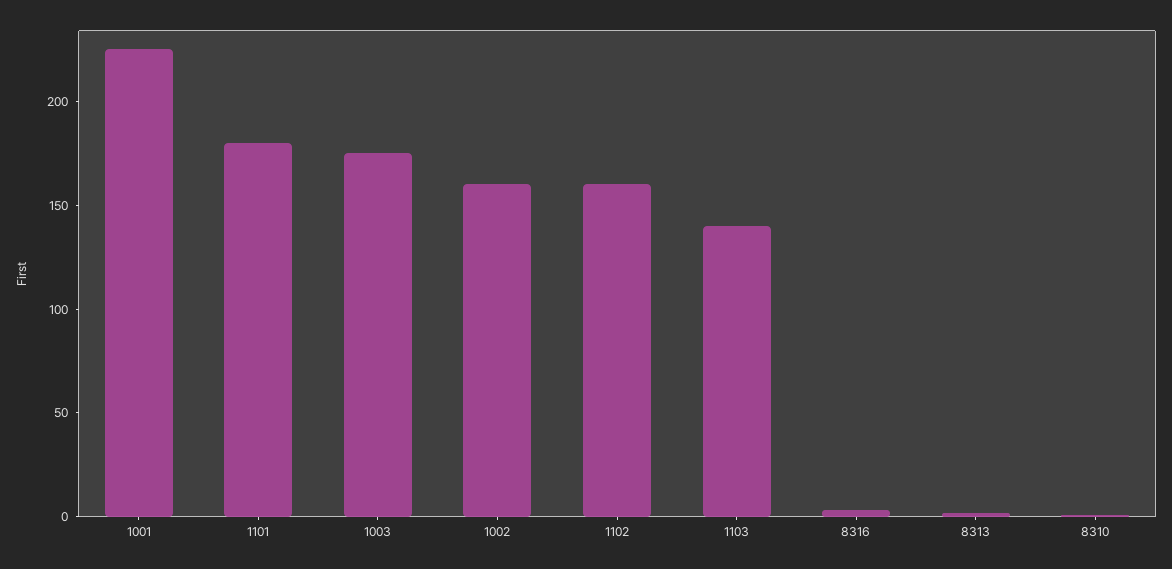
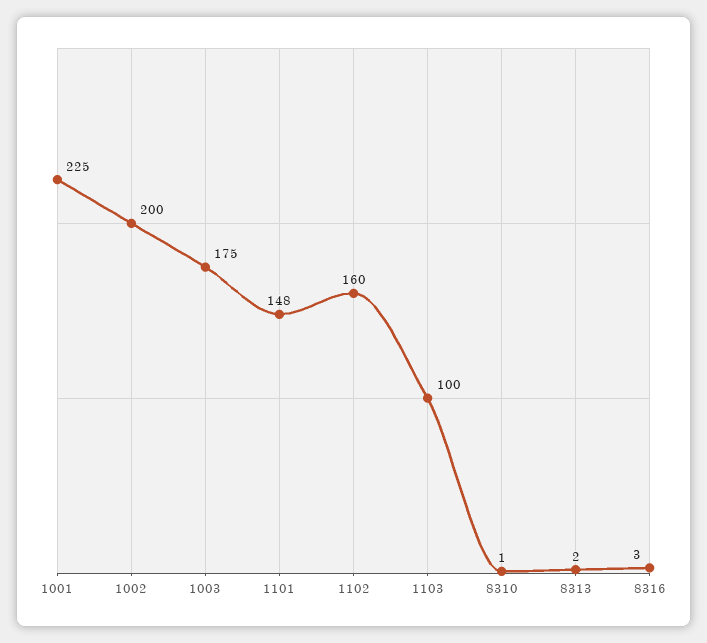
  {
    "1001": 225,
-   "1101": 180,
+   "1101": 148,
    "1003": 175,
-   "1002": 160,
+   "1002": 200,
    "1102": 160,
-   "1103": 140,
+   "1103": 100,
    "8316": 3,
    "8313": 2,
    "8310": 1
  }

